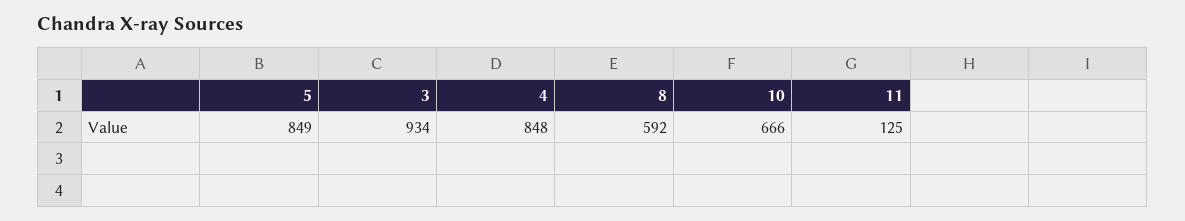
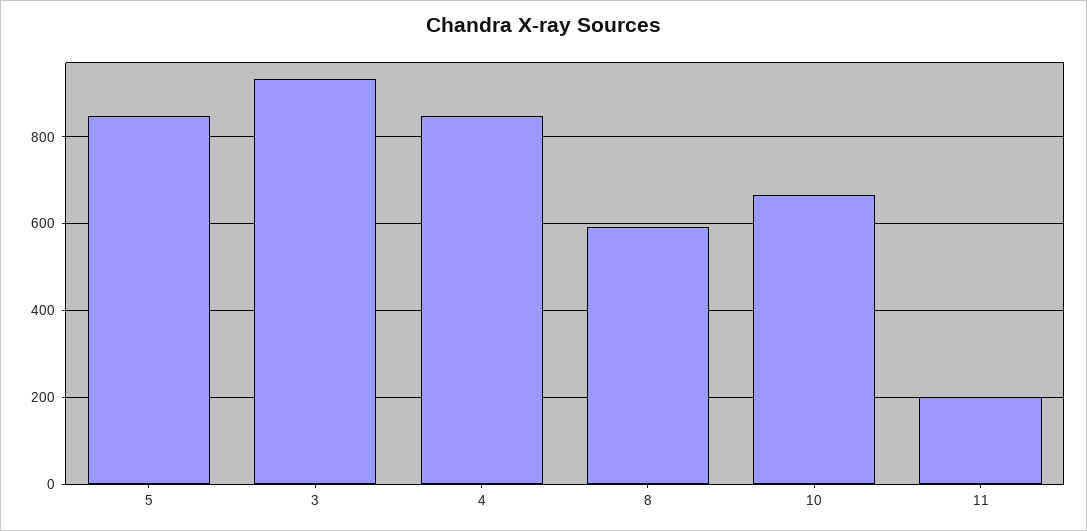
  {
    "5": 849,
    "3": 934,
    "4": 848,
    "8": 592,
    "10": 666,
-   "11": 125
+   "11": 200
  }

